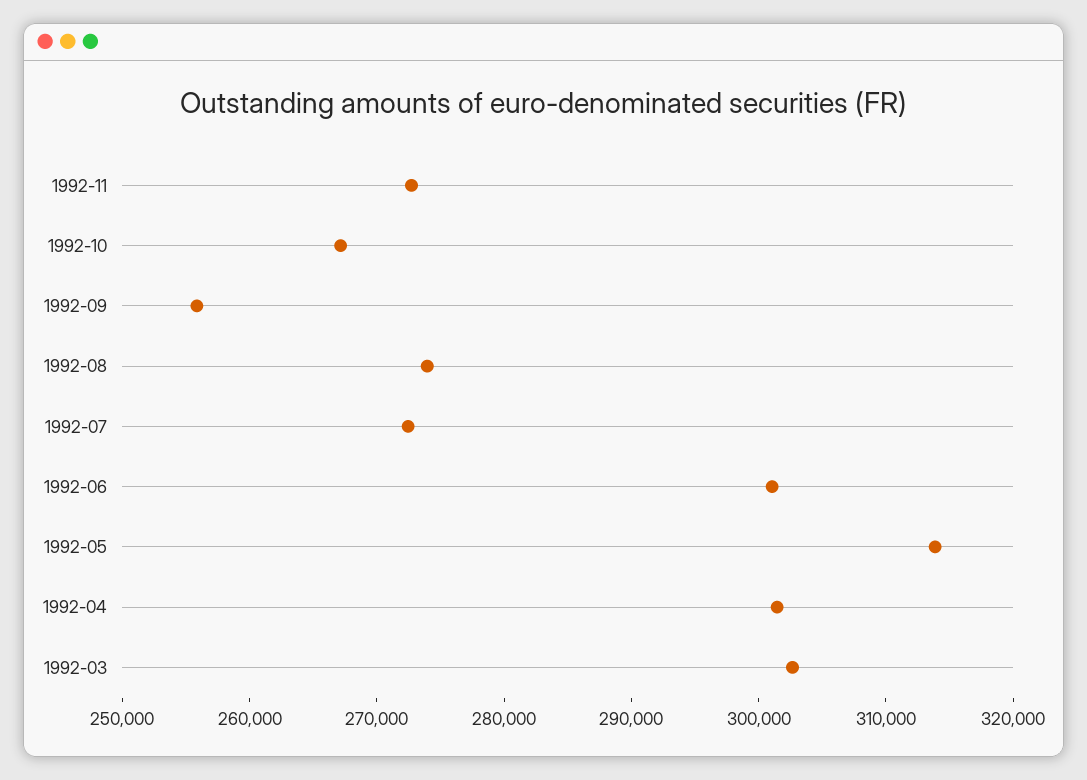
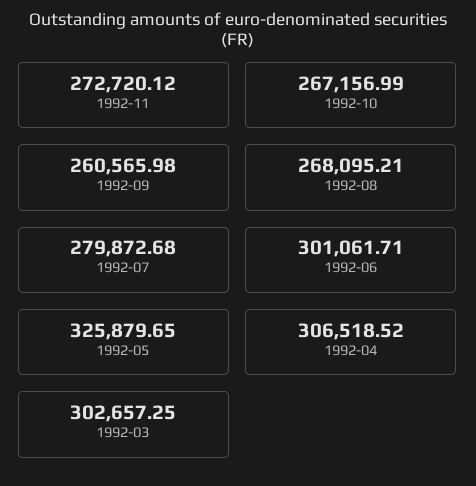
  {
    "1992-11": 272720.12,
    "1992-10": 267156.99,
-   "1992-09": 256000,
+   "1992-09": 260565.98,
-   "1992-08": 274000,
+   "1992-08": 268095.21,
-   "1992-07": 272000,
+   "1992-07": 279872.68,
    "1992-06": 301061.71,
-   "1992-05": 314000,
+   "1992-05": 325879.65,
-   "1992-04": 302000,
+   "1992-04": 306518.52,
    "1992-03": 302657.25
  }

